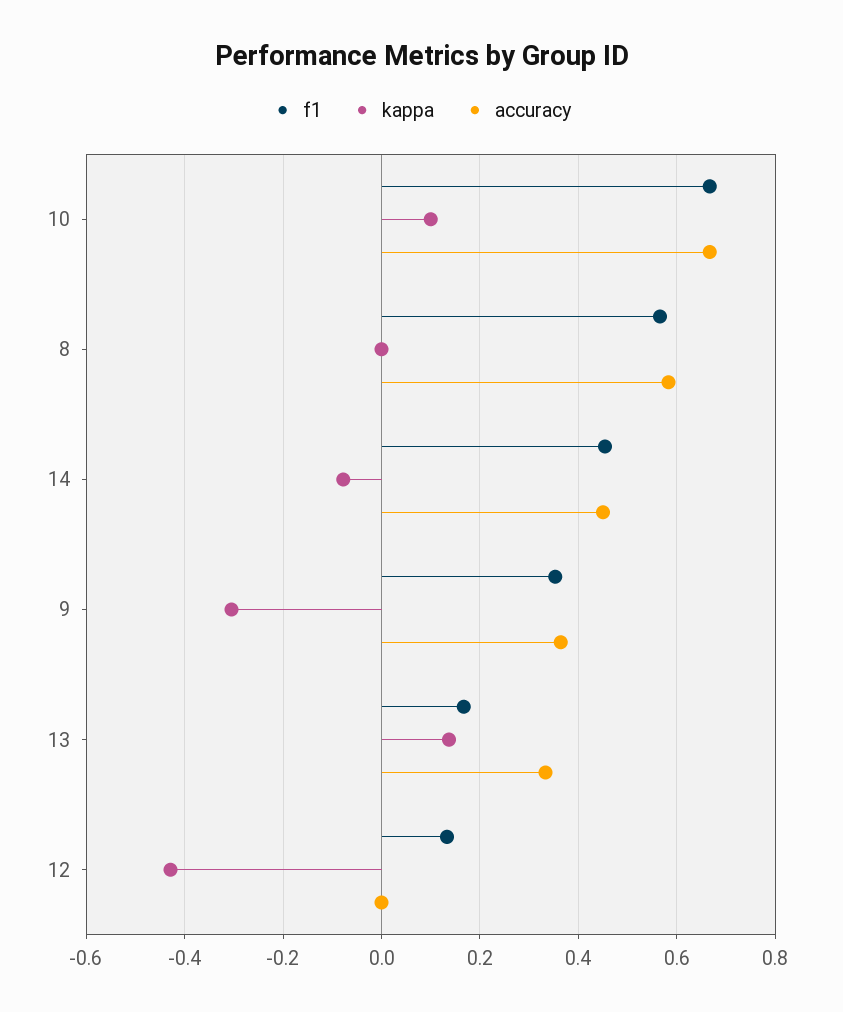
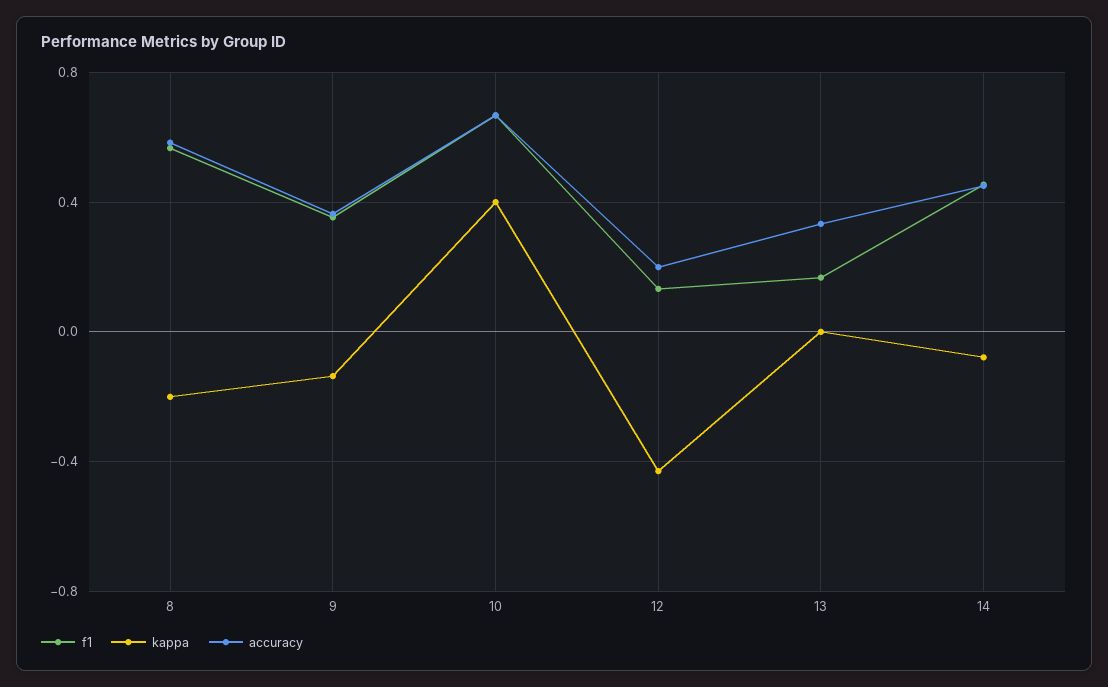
  {
    "f1": {
      "10": 0.66,
      "8": 0.56,
      "14": 0.46,
      "9": 0.36,
      "13": 0.16,
      "12": 0.14
    },
    "kappa": {
-     "10": 0.1,
+     "10": 0.4,
-     "8": 0,
+     "8": -0.2,
      "14": -0.08,
-     "9": -0.3,
+     "9": -0.15,
-     "13": 0.14,
+     "13": 0,
      "12": -0.42
    },
    "accuracy": {
      "10": 0.66,
      "8": 0.58,
      "14": 0.46,
      "9": 0.36,
      "13": 0.34,
-     "12": 0
+     "12": 0.2
    }
  }

